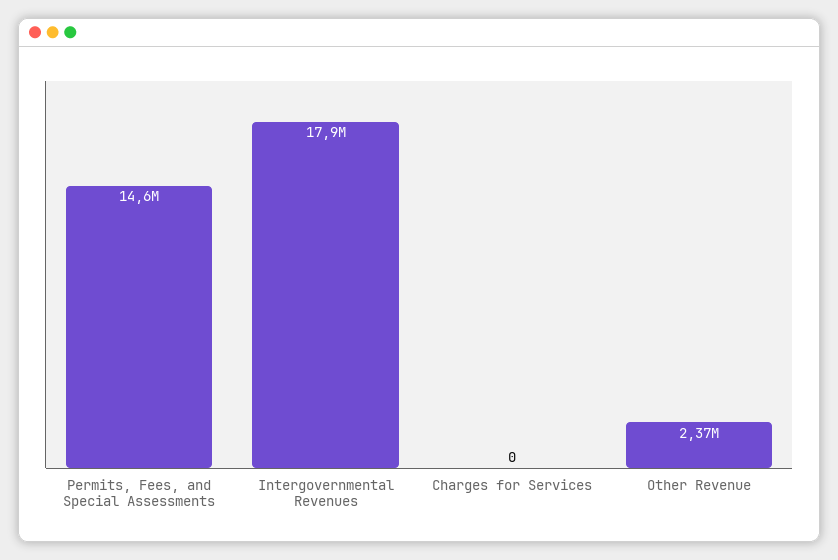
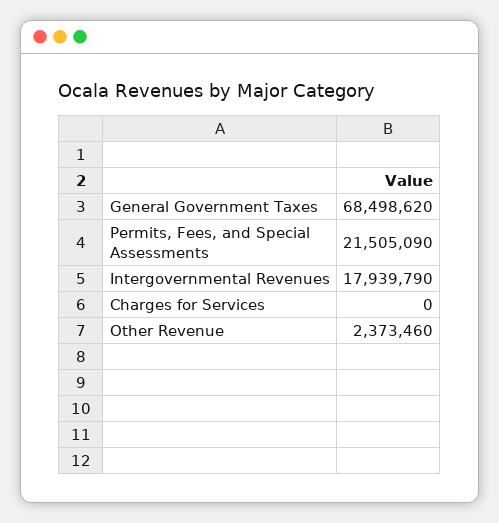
  {
-   "Permits, Fees, and Special Assessments": 14600000,
+   "Permits, Fees, and Special Assessments": 21505090,
    "Intergovernmental Revenues": 17939790,
    "Charges for Services": 0,
-   "Other Revenue": 2373460
+   "Other Revenue": 2373460,
+   "General Government Taxes": 68498620
  }

